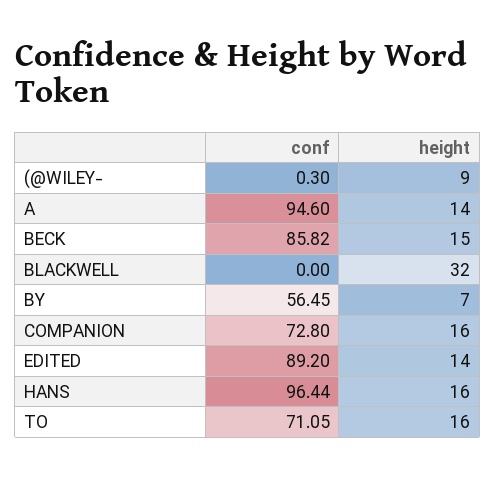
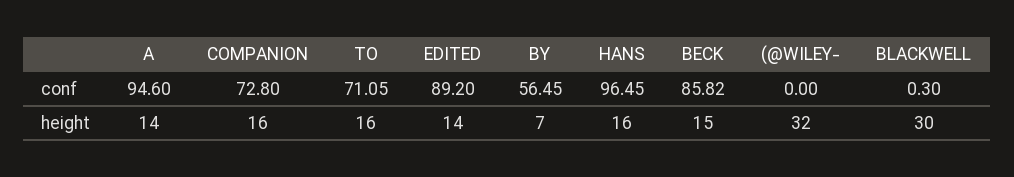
  {
    "conf": {
-     "(@WILEY-": 0.3,
+     "(@WILEY-": 0,
      "A": 94.6,
      "BECK": 85.82,
-     "BLACKWELL": 0,
+     "BLACKWELL": 0.3,
      "BY": 56.45,
      "COMPANION": 72.8,
      "EDITED": 89.2,
-     "HANS": 96.44,
+     "HANS": 96.45,
      "TO": 71.05
    },
    "height": {
-     "(@WILEY-": 9,
+     "(@WILEY-": 32,
      "A": 14,
      "BECK": 15,
-     "BLACKWELL": 32,
+     "BLACKWELL": 30,
      "BY": 7,
      "COMPANION": 16,
      "EDITED": 14,
      "HANS": 16,
      "TO": 16
    }
  }

